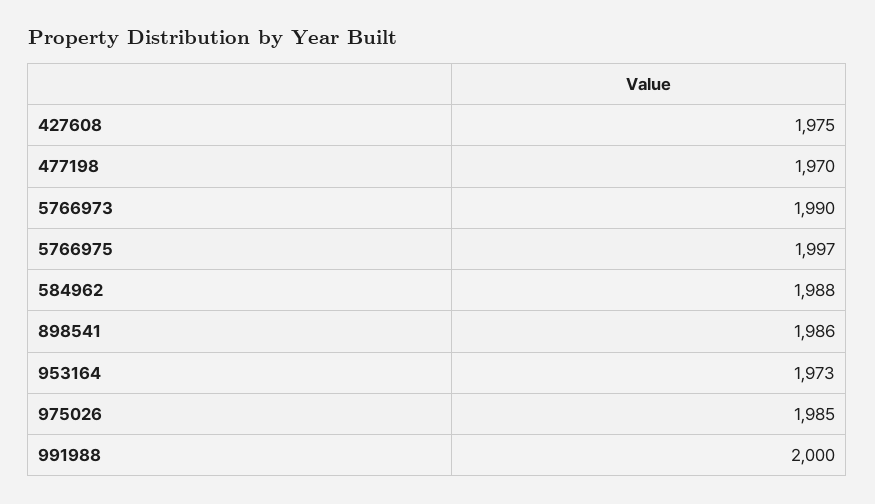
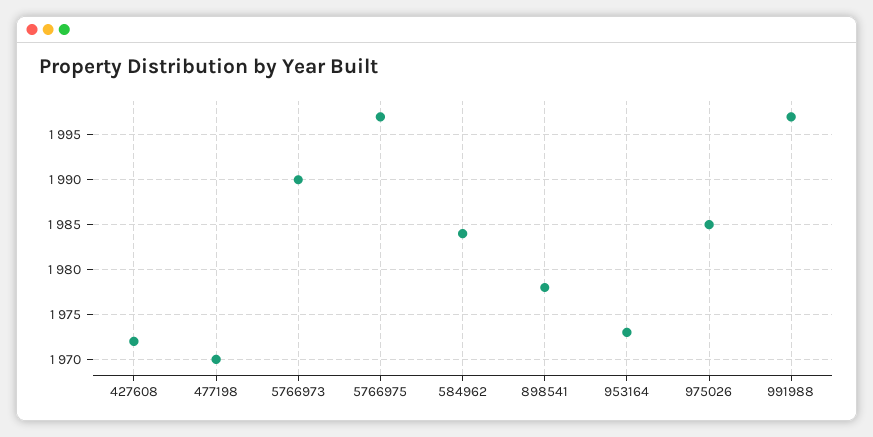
  {
-   "427608": 1975,
+   "427608": 1972,
    "477198": 1970,
    "5766973": 1990,
    "5766975": 1997,
-   "584962": 1988,
+   "584962": 1984,
-   "898541": 1986,
+   "898541": 1978,
    "953164": 1973,
    "975026": 1985,
-   "991988": 2000
+   "991988": 1997
  }

